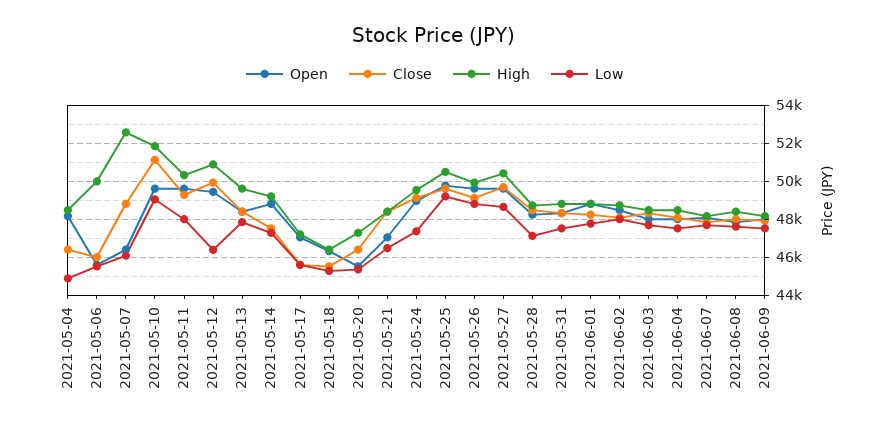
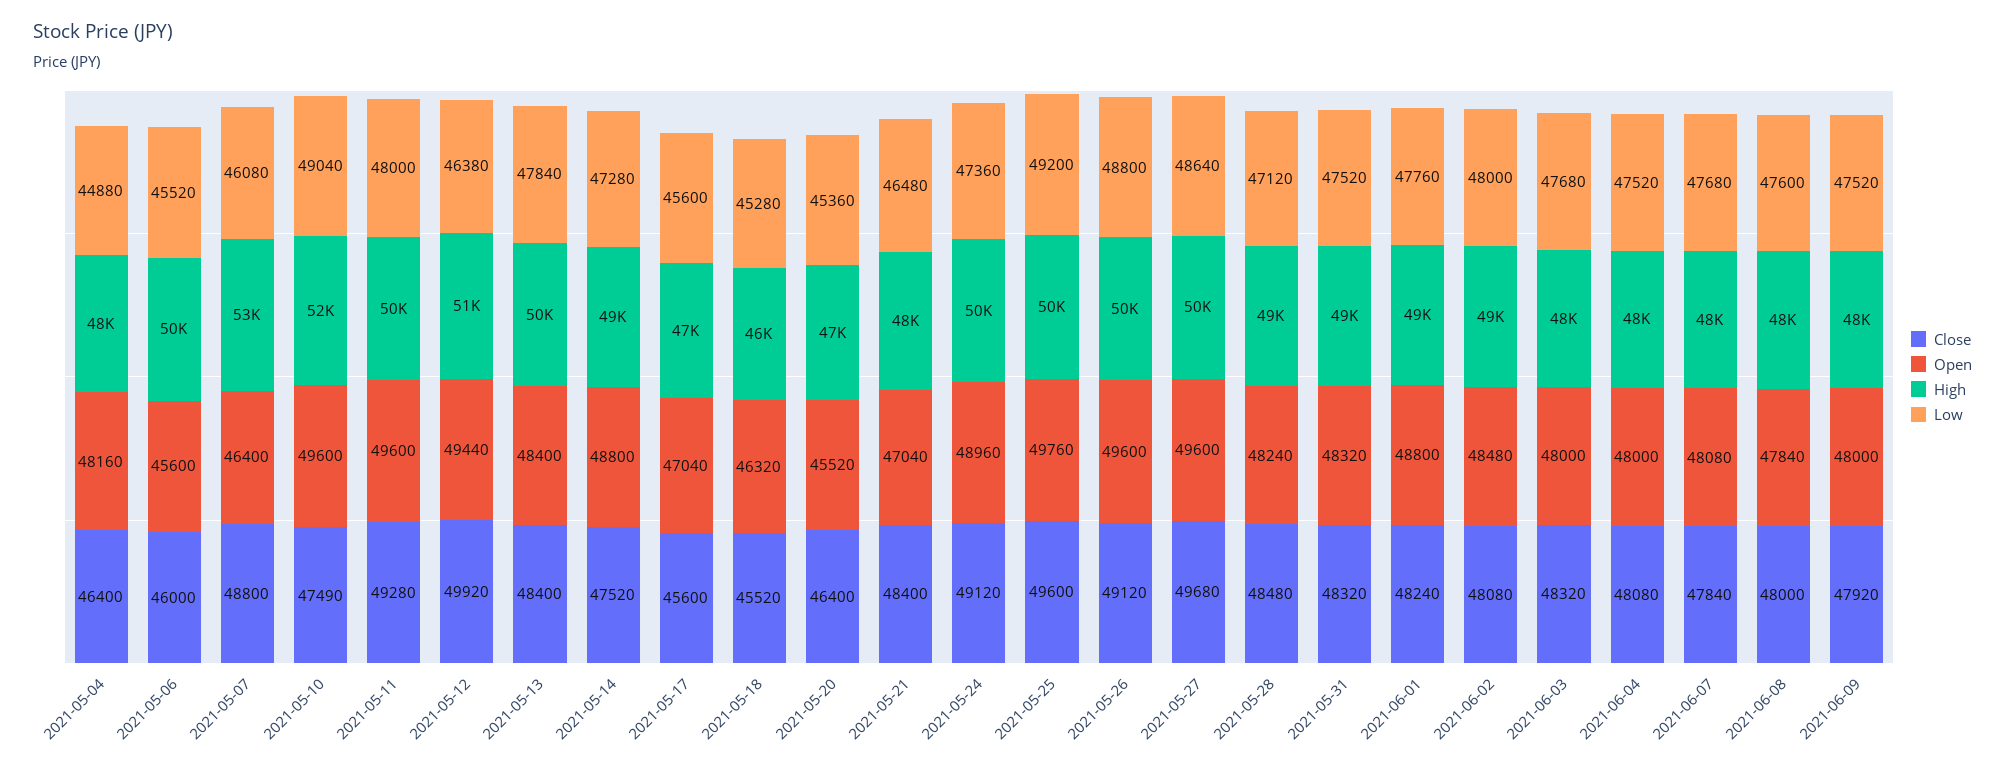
  {
    "Open": {
      "2021-05-04": 48160,
      "2021-05-06": 45600,
      "2021-05-07": 46400,
      "2021-05-10": 49600,
      "2021-05-11": 49600,
      "2021-05-12": 49440,
      "2021-05-13": 48400,
      "2021-05-14": 48800,
      "2021-05-17": 47040,
      "2021-05-18": 46320,
      "2021-05-20": 45520,
      "2021-05-21": 47040,
      "2021-05-24": 48960,
      "2021-05-25": 49760,
      "2021-05-26": 49600,
      "2021-05-27": 49600,
      "2021-05-28": 48240,
      "2021-05-31": 48320,
      "2021-06-01": 48800,
      "2021-06-02": 48480,
      "2021-06-03": 48000,
      "2021-06-04": 48000,
      "2021-06-07": 48080,
      "2021-06-08": 47840,
      "2021-06-09": 48000
    },
    "Close": {
      "2021-05-04": 46400,
      "2021-05-06": 46000,
      "2021-05-07": 48800,
-     "2021-05-10": 51000,
+     "2021-05-10": 47490,
      "2021-05-11": 49280,
      "2021-05-12": 49920,
      "2021-05-13": 48400,
      "2021-05-14": 47520,
      "2021-05-17": 45600,
      "2021-05-18": 45520,
      "2021-05-20": 46400,
      "2021-05-21": 48400,
      "2021-05-24": 49120,
      "2021-05-25": 49600,
      "2021-05-26": 49120,
      "2021-05-27": 49680,
      "2021-05-28": 48480,
      "2021-05-31": 48320,
      "2021-06-01": 48240,
      "2021-06-02": 48080,
      "2021-06-03": 48320,
      "2021-06-04": 48080,
      "2021-06-07": 47840,
      "2021-06-08": 48000,
      "2021-06-09": 47920
    },
    "High": {
      "2021-05-04": 48000,
      "2021-05-06": 50000,
      "2021-05-07": 53000,
      "2021-05-10": 52000,
      "2021-05-11": 50000,
      "2021-05-12": 51000,
      "2021-05-13": 50000,
      "2021-05-14": 49000,
      "2021-05-17": 47000,
      "2021-05-18": 46000,
      "2021-05-20": 47000,
      "2021-05-21": 48000,
      "2021-05-24": 50000,
      "2021-05-25": 50000,
      "2021-05-26": 50000,
      "2021-05-27": 50000,
      "2021-05-28": 49000,
      "2021-05-31": 49000,
      "2021-06-01": 49000,
      "2021-06-02": 49000,
      "2021-06-03": 48000,
      "2021-06-04": 48000,
      "2021-06-07": 48000,
      "2021-06-08": 48000,
      "2021-06-09": 48000
    },
    "Low": {
      "2021-05-04": 44880,
      "2021-05-06": 45520,
      "2021-05-07": 46080,
      "2021-05-10": 49040,
      "2021-05-11": 48000,
      "2021-05-12": 46380,
      "2021-05-13": 47840,
      "2021-05-14": 47280,
      "2021-05-17": 45600,
      "2021-05-18": 45280,
      "2021-05-20": 45360,
      "2021-05-21": 46480,
      "2021-05-24": 47360,
      "2021-05-25": 49200,
      "2021-05-26": 48800,
      "2021-05-27": 48640,
      "2021-05-28": 47120,
      "2021-05-31": 47520,
      "2021-06-01": 47760,
      "2021-06-02": 48000,
      "2021-06-03": 47680,
      "2021-06-04": 47520,
      "2021-06-07": 47680,
      "2021-06-08": 47600,
      "2021-06-09": 47520
    }
  }

